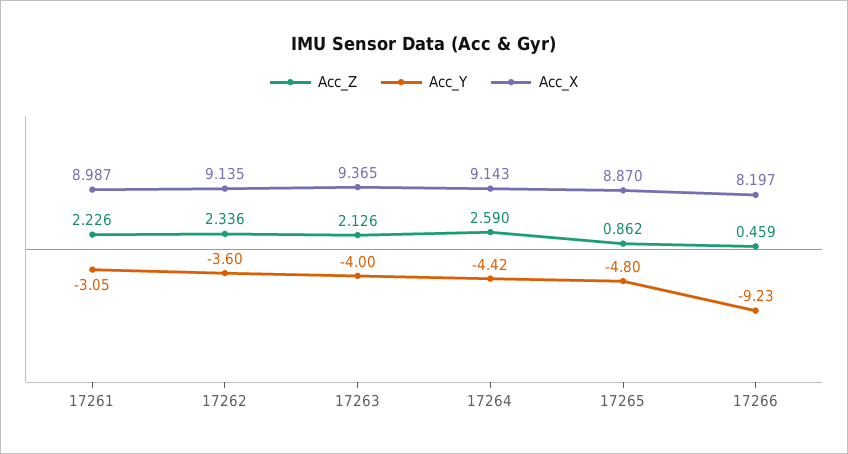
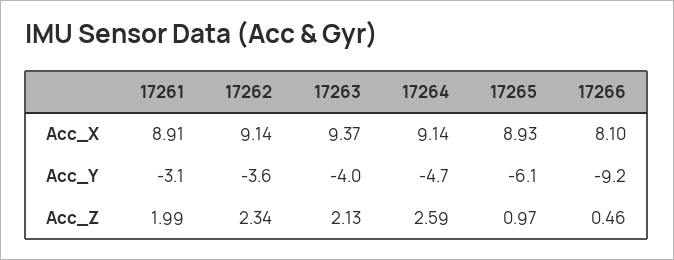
  {
    "Acc_Z": {
-     "17261": 2.226,
+     "17261": 1.99,
      "17262": 2.336,
      "17263": 2.126,
      "17264": 2.59,
-     "17265": 0.862,
+     "17265": 0.97,
      "17266": 0.459
    },
    "Acc_Y": {
      "17261": -3.05,
      "17262": -3.6,
      "17263": -4,
-     "17264": -4.42,
+     "17264": -4.7,
-     "17265": -4.8,
+     "17265": -6.1,
      "17266": -9.23
    },
    "Acc_X": {
-     "17261": 8.987,
+     "17261": 8.91,
      "17262": 9.135,
      "17263": 9.365,
      "17264": 9.143,
-     "17265": 8.87,
+     "17265": 8.93,
-     "17266": 8.197
+     "17266": 8.1
    }
  }

